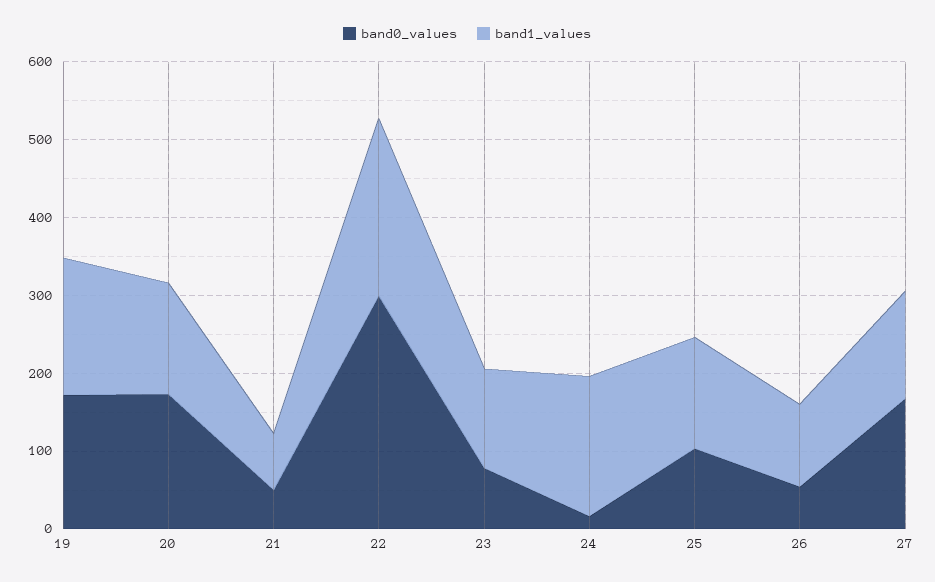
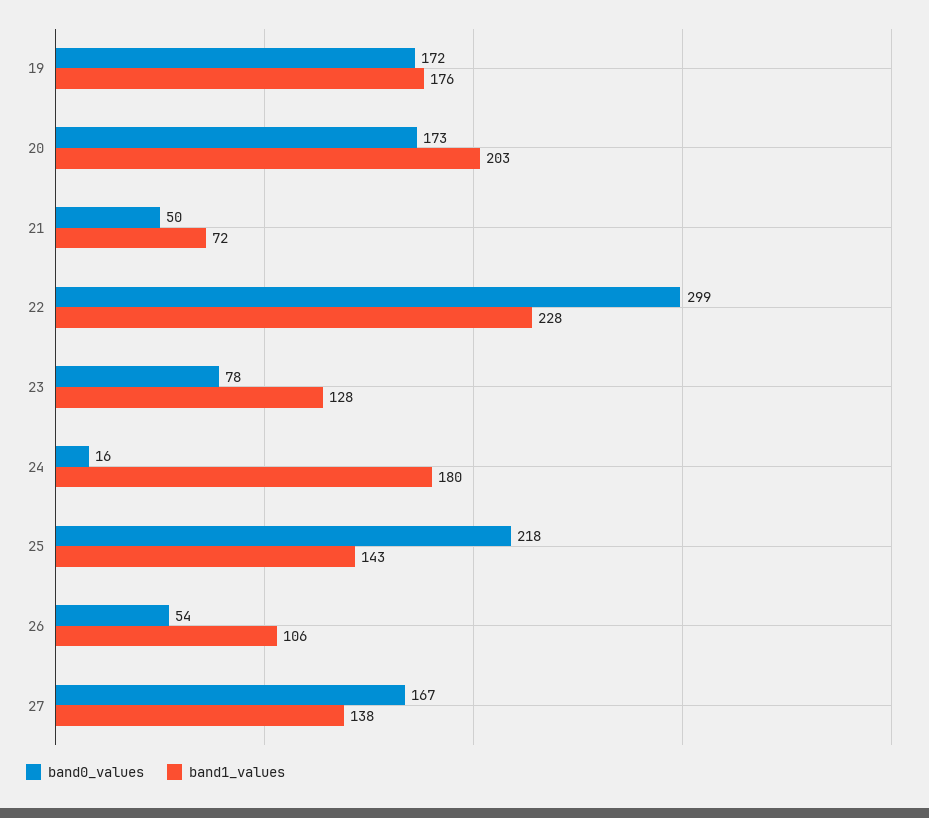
  {
    "band0_values": {
      "19": 172,
      "20": 173,
      "21": 50,
      "22": 299,
      "23": 78,
      "24": 16,
-     "25": 100,
+     "25": 218,
      "26": 54,
      "27": 167
    },
    "band1_values": {
      "19": 176,
-     "20": 140,
+     "20": 203,
      "21": 72,
      "22": 228,
      "23": 128,
      "24": 180,
      "25": 143,
      "26": 106,
      "27": 138
    }
  }

